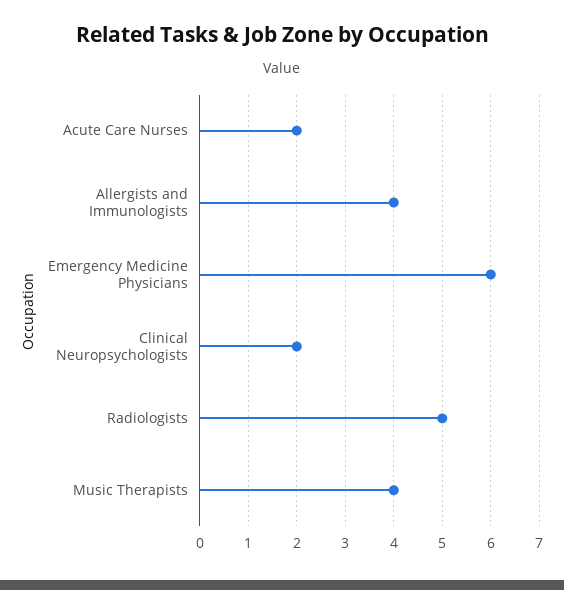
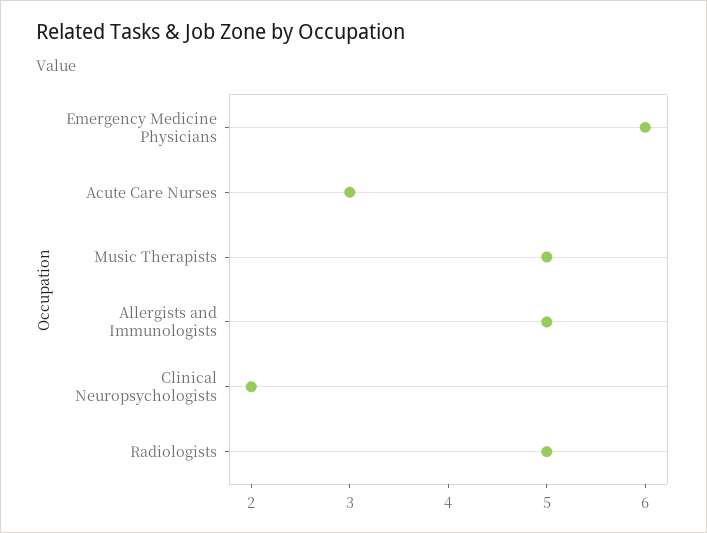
  {
-   "Acute Care Nurses": 2,
+   "Acute Care Nurses": 3,
-   "Allergists and Immunologists": 4,
+   "Allergists and Immunologists": 5,
    "Emergency Medicine Physicians": 6,
    "Clinical Neuropsychologists": 2,
    "Radiologists": 5,
-   "Music Therapists": 4
+   "Music Therapists": 5
  }

